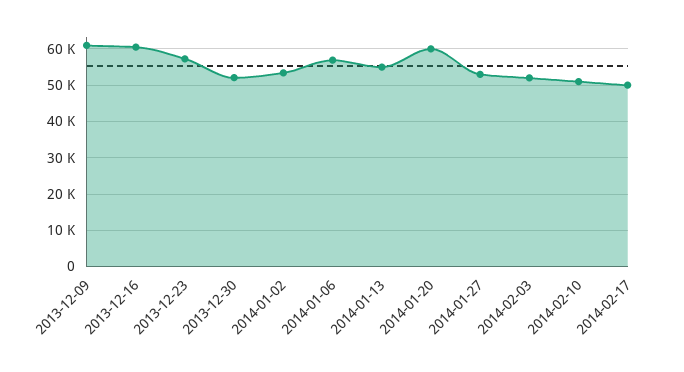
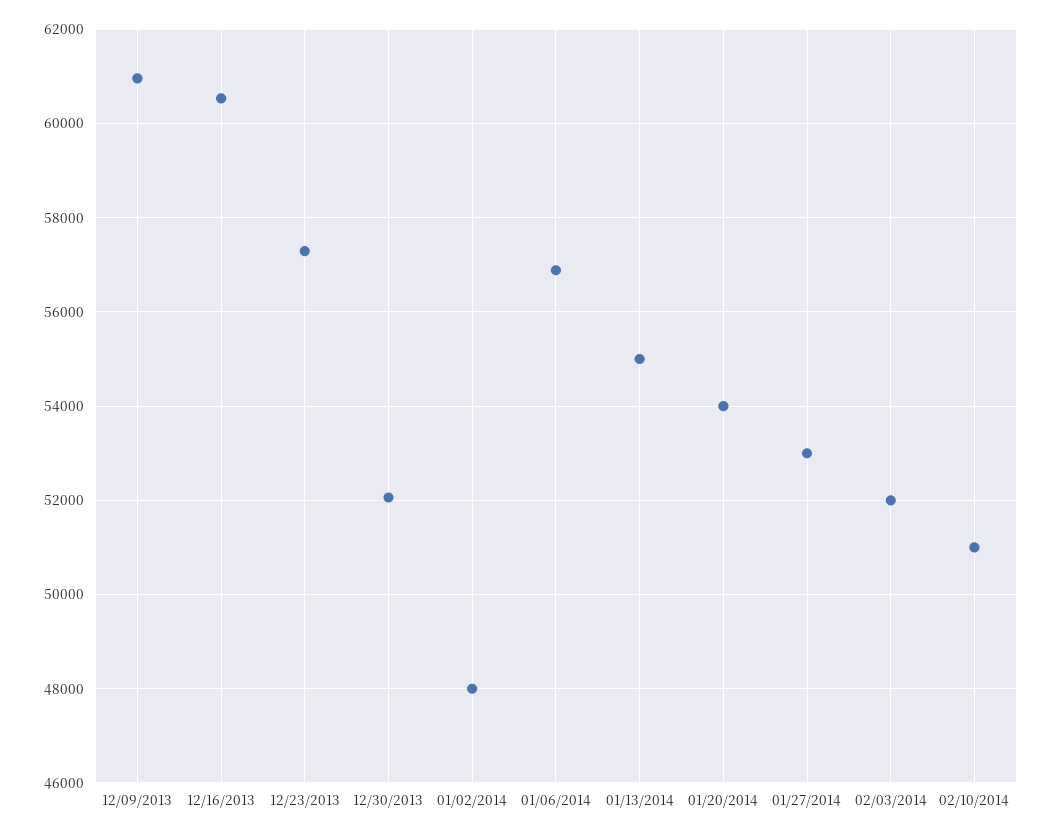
  {
    "2013-12-09": 61000,
    "2013-12-16": 60600,
    "2013-12-23": 57200,
    "2013-12-30": 52000,
-   "2014-01-02": 54000,
+   "2014-01-02": 48000,
    "2014-01-06": 56800,
    "2014-01-13": 55000,
-   "2014-01-20": 60000,
+   "2014-01-20": 54000,
    "2014-01-27": 53000,
    "2014-02-03": 52000,
-   "2014-02-10": 51000,
+   "2014-02-10": 51000
-   "2014-02-17": 50000
  }

